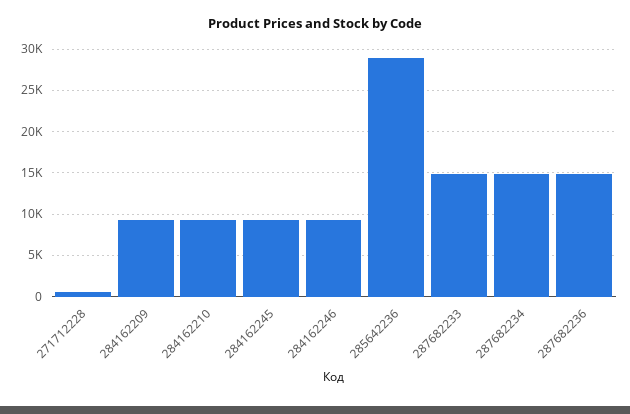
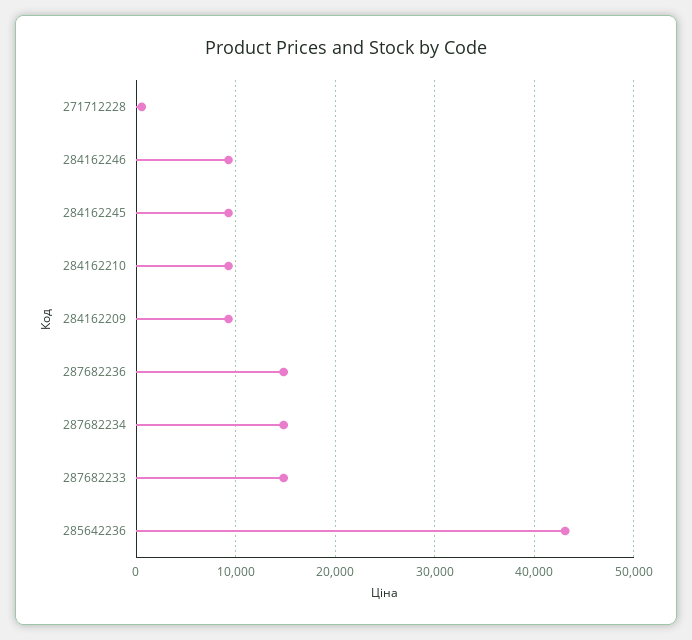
  {
    "271712228": 1000,
    "284162209": 9000,
    "284162210": 9000,
    "284162245": 9000,
    "284162246": 9000,
-   "285642236": 29000,
+   "285642236": 43000,
    "287682233": 15000,
    "287682234": 15000,
    "287682236": 15000
  }

